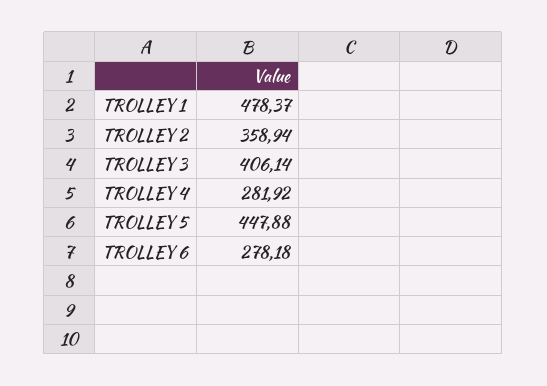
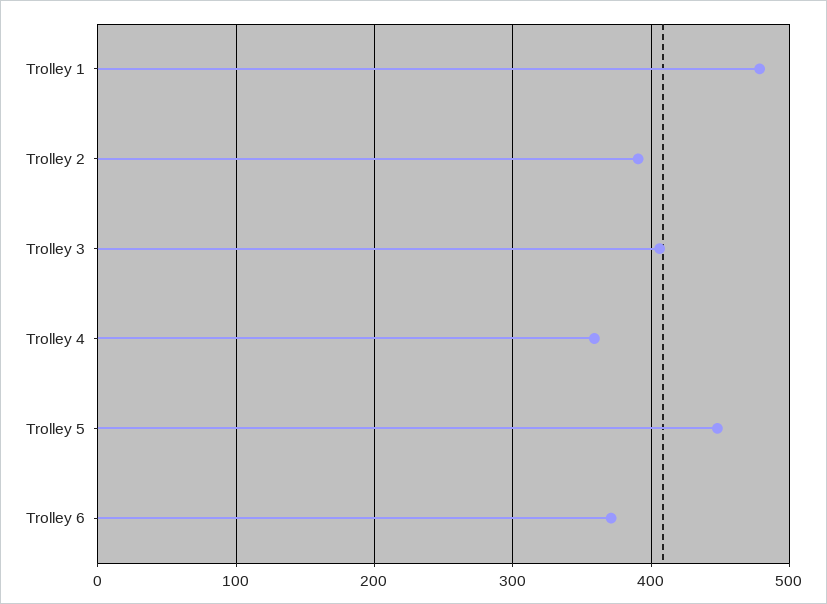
  {
    "TROLLEY 1": 478.37,
-   "TROLLEY 2": 358.94,
+   "TROLLEY 2": 390,
    "TROLLEY 3": 406.14,
-   "TROLLEY 4": 281.92,
+   "TROLLEY 4": 360,
    "TROLLEY 5": 447.88,
-   "TROLLEY 6": 278.18
+   "TROLLEY 6": 370
  }

